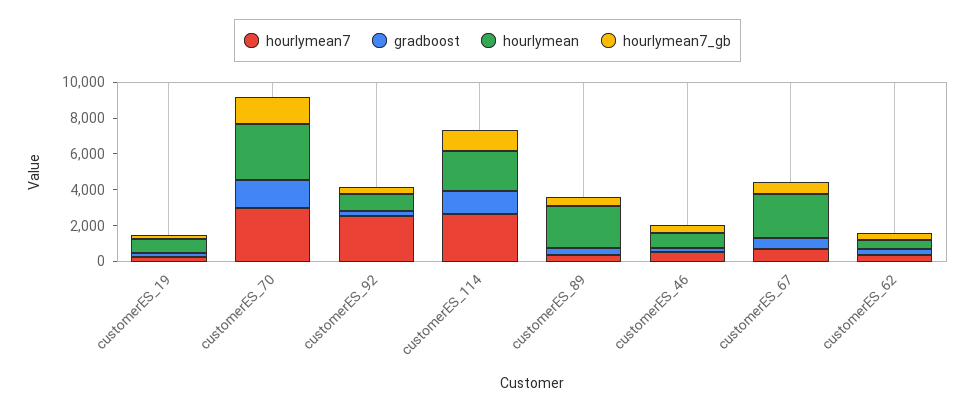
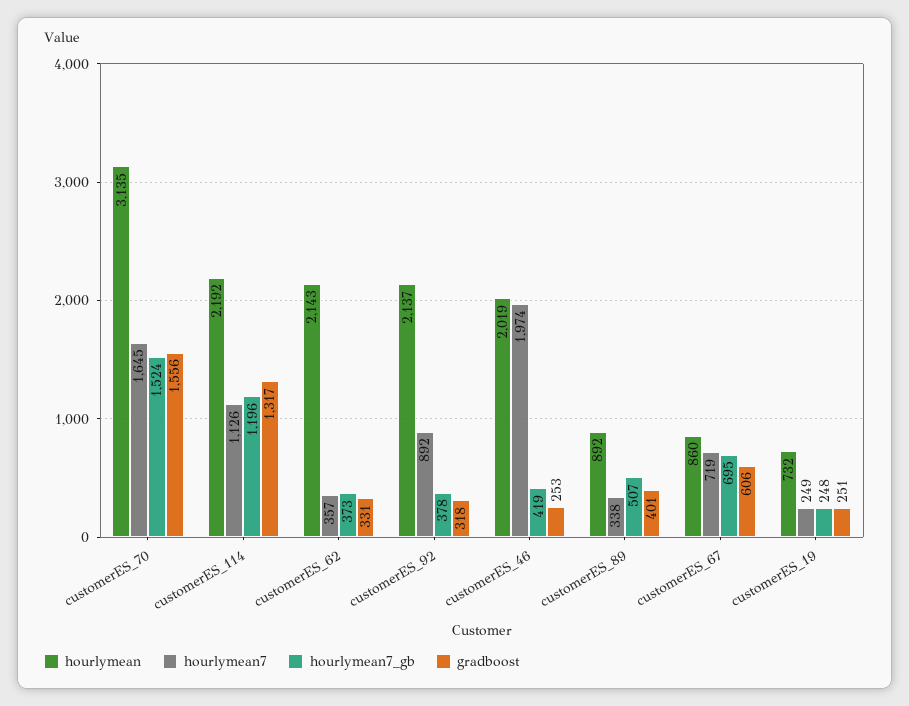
  {
    "hourlymean7": {
      "customerES_19": 249,
-     "customerES_70": 3000,
+     "customerES_70": 1645,
-     "customerES_92": 2500,
+     "customerES_92": 892,
-     "customerES_114": 2500,
+     "customerES_114": 1126,
      "customerES_89": 338,
-     "customerES_46": 500,
+     "customerES_46": 1974,
      "customerES_67": 719,
      "customerES_62": 357
    },
    "gradboost": {
      "customerES_19": 251,
      "customerES_70": 1556,
      "customerES_92": 318,
      "customerES_114": 1317,
      "customerES_89": 401,
      "customerES_46": 253,
      "customerES_67": 606,
      "customerES_62": 331
    },
    "hourlymean": {
      "customerES_19": 732,
      "customerES_70": 3135,
-     "customerES_92": 1000,
+     "customerES_92": 2137,
      "customerES_114": 2192,
-     "customerES_89": 2500,
+     "customerES_89": 892,
-     "customerES_46": 1000,
+     "customerES_46": 2019,
-     "customerES_67": 2500,
+     "customerES_67": 860,
-     "customerES_62": 500
+     "customerES_62": 2143
    },
    "hourlymean7_gb": {
      "customerES_19": 248,
      "customerES_70": 1524,
      "customerES_92": 378,
      "customerES_114": 1196,
      "customerES_89": 507,
      "customerES_46": 419,
      "customerES_67": 695,
      "customerES_62": 373
    }
  }

